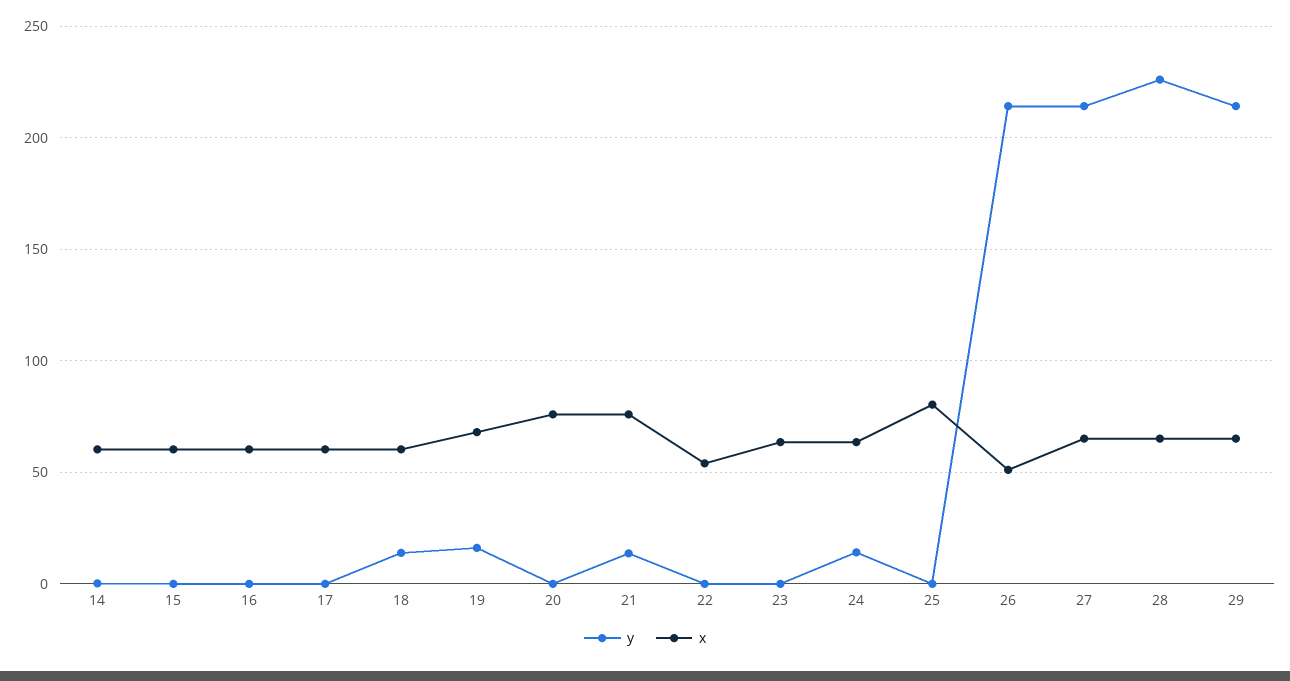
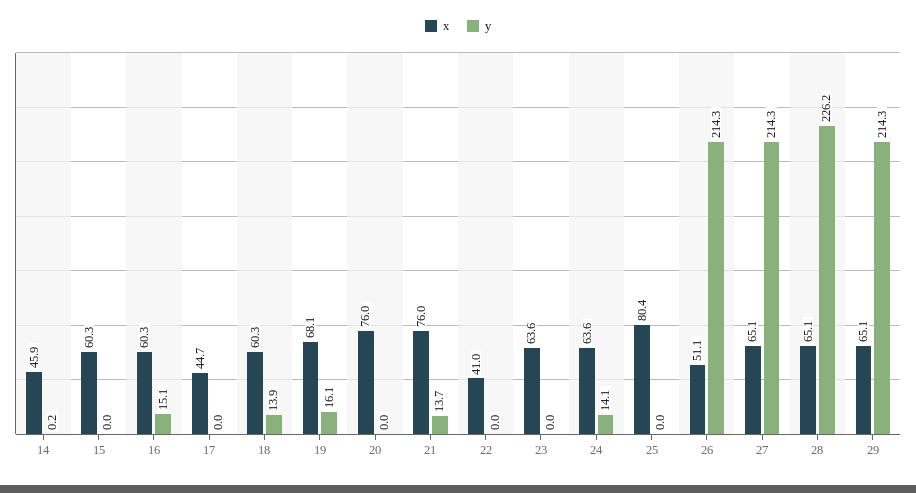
  {
    "y": {
      "14": 0.2,
      "15": 0,
-     "16": 0,
+     "16": 15.1,
      "17": 0,
      "18": 13.9,
      "19": 16.1,
      "20": 0,
      "21": 13.7,
      "22": 0,
      "23": 0,
      "24": 14.1,
      "25": 0,
      "26": 214.3,
      "27": 214.3,
      "28": 226.2,
      "29": 214.3
    },
    "x": {
-     "14": 60,
+     "14": 45.9,
      "15": 60.3,
      "16": 60.3,
-     "17": 60,
+     "17": 44.7,
      "18": 60.3,
      "19": 68.1,
      "20": 76,
      "21": 76,
-     "22": 55,
+     "22": 41,
      "23": 63.6,
      "24": 63.6,
      "25": 80.4,
      "26": 51.1,
      "27": 65.1,
      "28": 65.1,
      "29": 65.1
    }
  }

